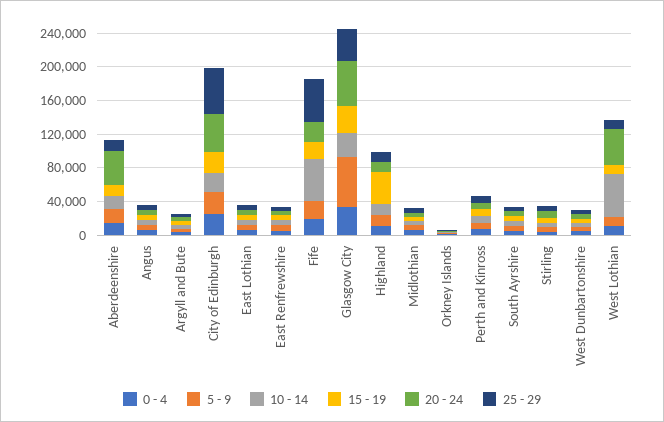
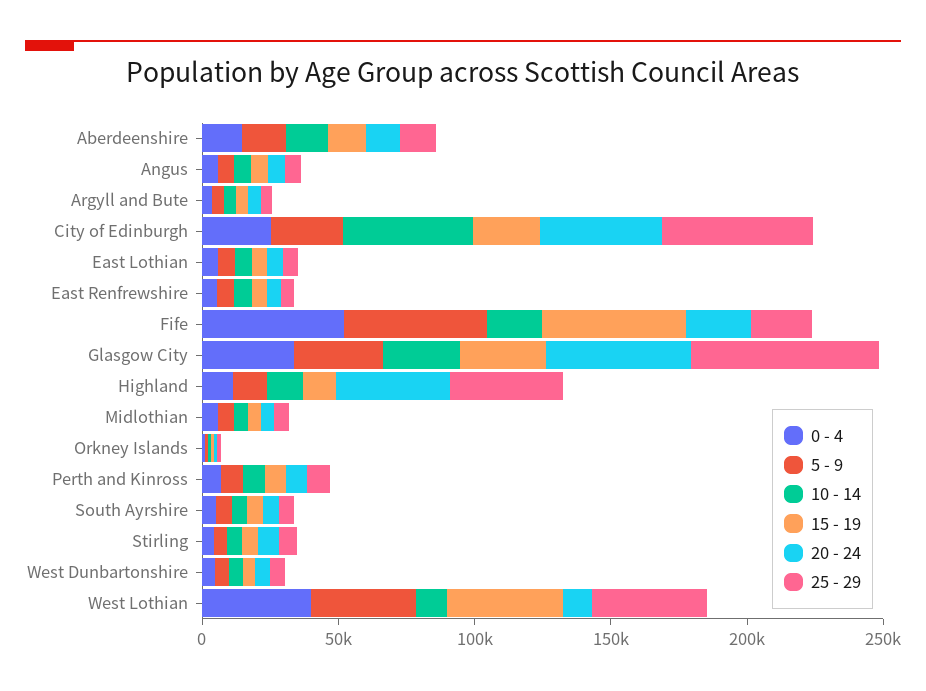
  {
    "0 - 4": {
      "Aberdeenshire": 10000,
      "Angus": 10000,
      "Argyll and Bute": 0,
      "City of Edinburgh": 30000,
      "East Lothian": 10000,
      "East Renfrewshire": 10000,
-     "Fife": 20000,
+     "Fife": 50000,
      "Glasgow City": 30000,
      "Highland": 10000,
      "Midlothian": 10000,
      "Orkney Islands": 0,
      "Perth and Kinross": 10000,
      "South Ayrshire": 10000,
      "Stirling": 0,
      "West Dunbartonshire": 0,
-     "West Lothian": 10000
+     "West Lothian": 40000
    },
    "5 - 9": {
      "Aberdeenshire": 20000,
      "Angus": 10000,
      "Argyll and Bute": 0,
      "City of Edinburgh": 30000,
      "East Lothian": 10000,
      "East Renfrewshire": 10000,
-     "Fife": 20000,
+     "Fife": 50000,
-     "Glasgow City": 60000,
+     "Glasgow City": 30000,
      "Highland": 10000,
      "Midlothian": 10000,
      "Orkney Islands": 0,
      "Perth and Kinross": 10000,
      "South Ayrshire": 10000,
      "Stirling": 0,
      "West Dunbartonshire": 10000,
-     "West Lothian": 10000
+     "West Lothian": 40000
    },
    "10 - 14": {
      "Aberdeenshire": 20000,
      "Angus": 10000,
      "Argyll and Bute": 0,
-     "City of Edinburgh": 20000,
+     "City of Edinburgh": 50000,
      "East Lothian": 10000,
      "East Renfrewshire": 10000,
-     "Fife": 50000,
+     "Fife": 20000,
      "Glasgow City": 30000,
      "Highland": 10000,
      "Midlothian": 10000,
      "Orkney Islands": 0,
      "Perth and Kinross": 10000,
      "South Ayrshire": 10000,
      "Stirling": 10000,
      "West Dunbartonshire": 0,
-     "West Lothian": 50000
+     "West Lothian": 10000
    },
    "15 - 19": {
      "Aberdeenshire": 10000,
      "Angus": 10000,
      "Argyll and Bute": 0,
      "City of Edinburgh": 20000,
      "East Lothian": 10000,
      "East Renfrewshire": 10000,
-     "Fife": 20000,
+     "Fife": 50000,
      "Glasgow City": 30000,
-     "Highland": 40000,
+     "Highland": 10000,
      "Midlothian": 0,
      "Orkney Islands": 0,
      "Perth and Kinross": 10000,
      "South Ayrshire": 10000,
      "Stirling": 10000,
      "West Dunbartonshire": 0,
-     "West Lothian": 10000
+     "West Lothian": 40000
    },
    "20 - 24": {
-     "Aberdeenshire": 40000,
+     "Aberdeenshire": 10000,
      "Angus": 10000,
      "Argyll and Bute": 0,
      "City of Edinburgh": 40000,
      "East Lothian": 10000,
      "East Renfrewshire": 10000,
      "Fife": 20000,
      "Glasgow City": 50000,
-     "Highland": 10000,
+     "Highland": 40000,
      "Midlothian": 0,
      "Orkney Islands": 0,
      "Perth and Kinross": 10000,
      "South Ayrshire": 10000,
      "Stirling": 10000,
      "West Dunbartonshire": 10000,
-     "West Lothian": 40000
+     "West Lothian": 10000
    },
    "25 - 29": {
      "Aberdeenshire": 10000,
      "Angus": 10000,
      "Argyll and Bute": 0,
      "City of Edinburgh": 60000,
      "East Lothian": 10000,
      "East Renfrewshire": 0,
-     "Fife": 50000,
+     "Fife": 20000,
-     "Glasgow City": 40000,
+     "Glasgow City": 70000,
-     "Highland": 10000,
+     "Highland": 40000,
      "Midlothian": 10000,
      "Orkney Islands": 0,
      "Perth and Kinross": 10000,
      "South Ayrshire": 10000,
      "Stirling": 10000,
      "West Dunbartonshire": 10000,
-     "West Lothian": 10000
+     "West Lothian": 40000
    }
  }

